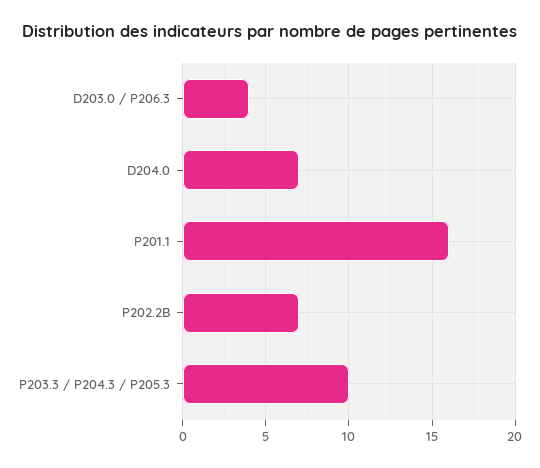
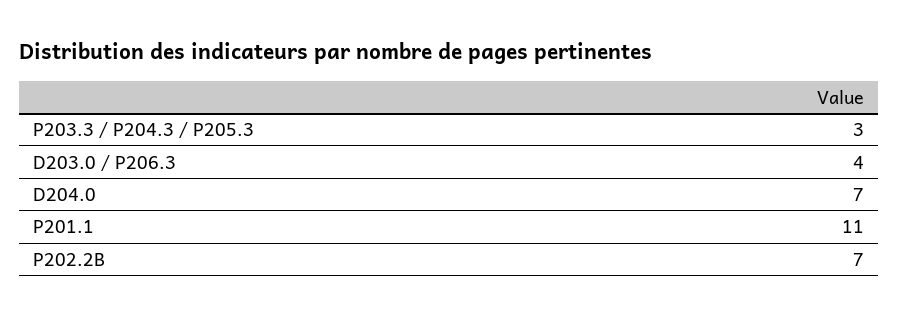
  {
    "D203.0 / P206.3": 4,
    "D204.0": 7,
-   "P201.1": 16,
+   "P201.1": 11,
    "P202.2B": 7,
-   "P203.3 / P204.3 / P205.3": 10
+   "P203.3 / P204.3 / P205.3": 3
  }

